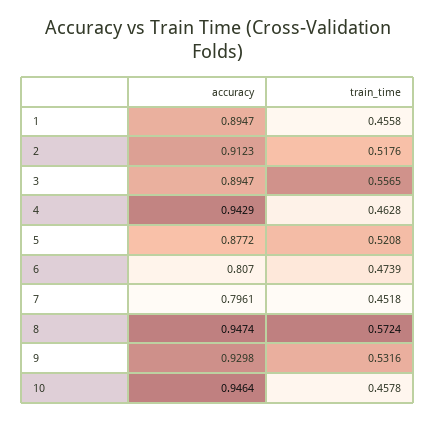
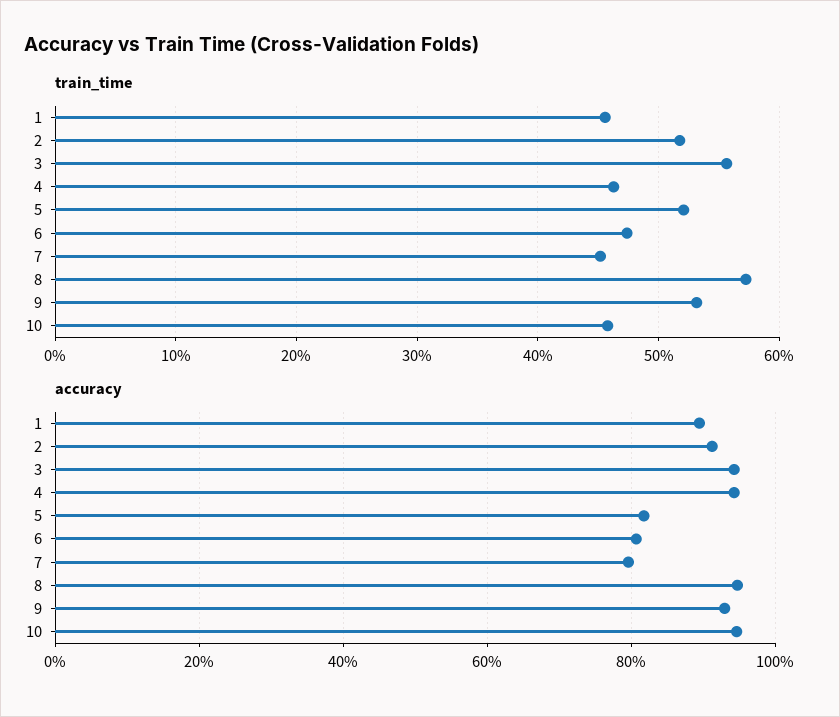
  {
    "accuracy": {
      "1": 0.8947,
      "2": 0.9123,
-     "3": 0.8947,
+     "3": 0.94,
      "4": 0.9429,
-     "5": 0.8772,
+     "5": 0.82,
      "6": 0.807,
      "7": 0.7961,
      "8": 0.9474,
      "9": 0.9298,
      "10": 0.9464
    },
    "train_time": {
      "1": 0.4558,
      "2": 0.5176,
      "3": 0.5565,
      "4": 0.4628,
      "5": 0.5208,
      "6": 0.4739,
      "7": 0.4518,
      "8": 0.5724,
      "9": 0.5316,
      "10": 0.4578
    }
  }

